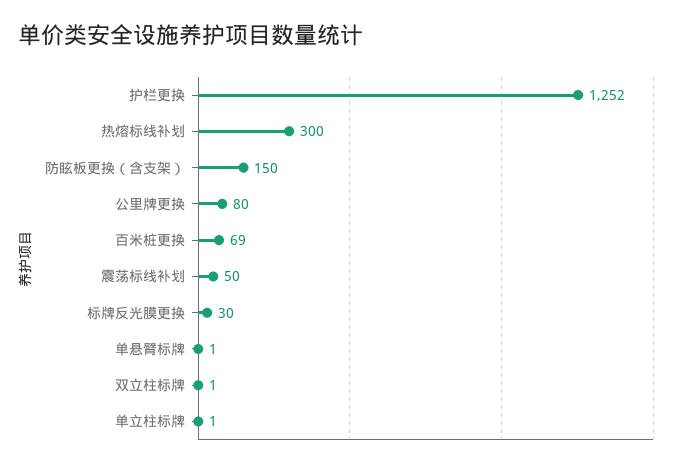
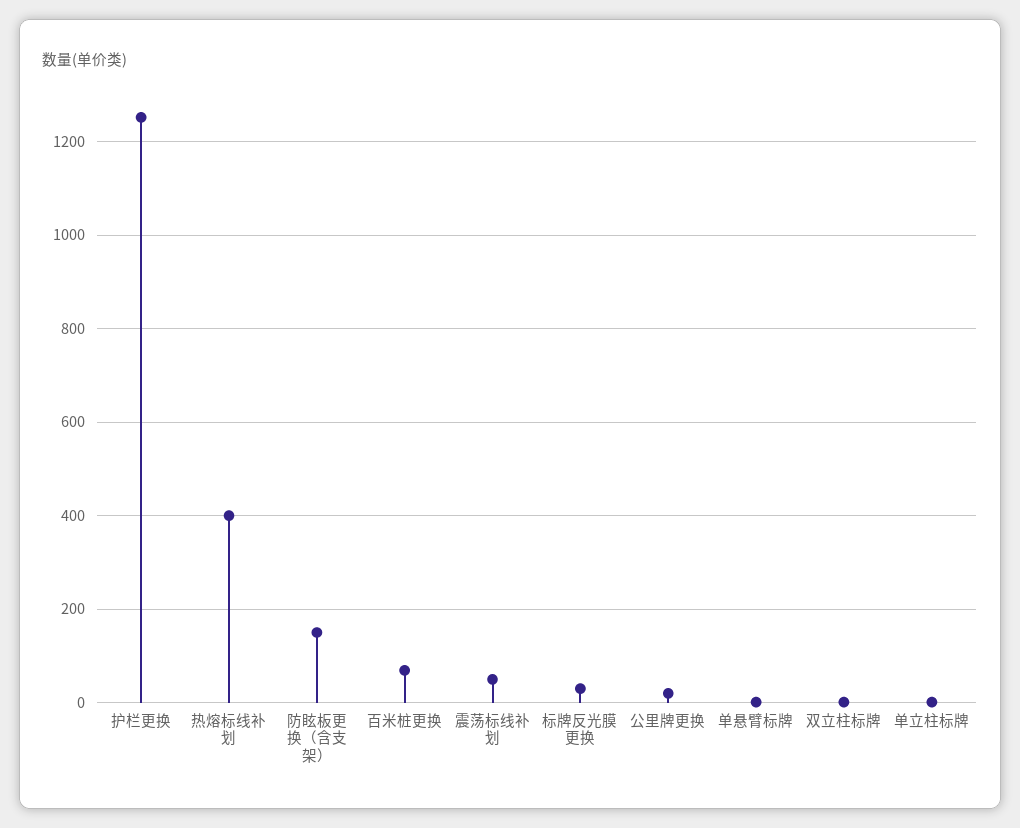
  {
    "护栏更换": 1252,
-   "热熔标线补划": 300,
+   "热熔标线补划": 400,
    "防眩板更换（含支架）": 150,
-   "公里牌更换": 80,
+   "公里牌更换": 20,
    "百米桩更换": 69,
    "震荡标线补划": 50,
    "标牌反光膜更换": 30,
    "单悬臂标牌": 1,
    "双立柱标牌": 1,
    "单立柱标牌": 1
  }

